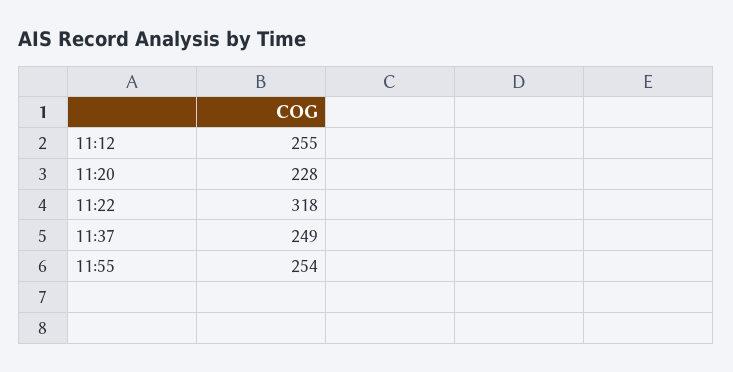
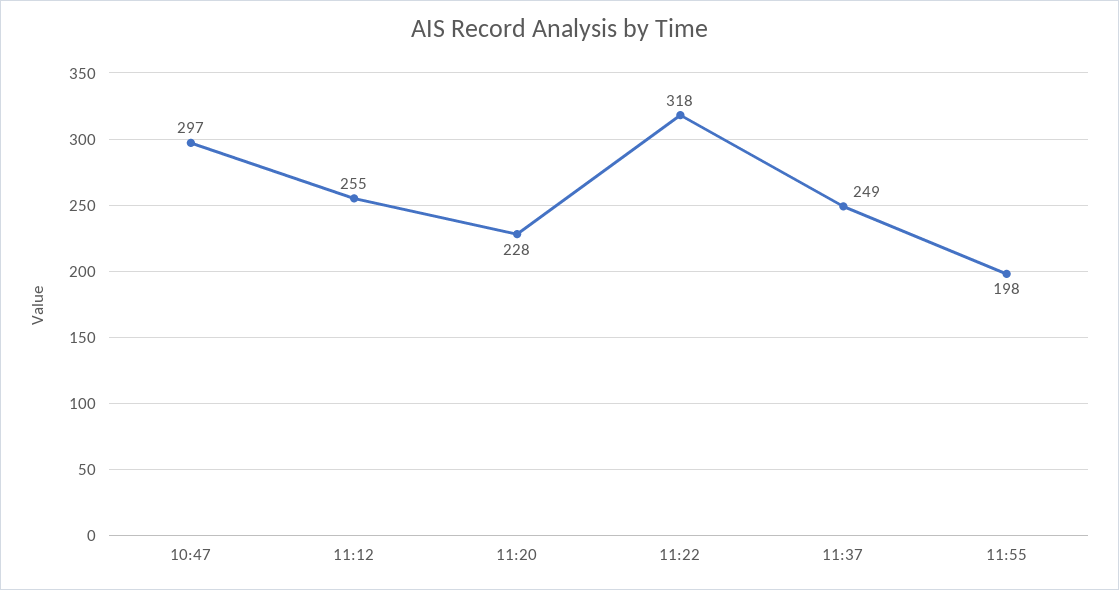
  {
    "11:12": 255,
    "11:20": 228,
    "11:22": 318,
    "11:37": 249,
-   "11:55": 254
+   "11:55": 198,
+   "10:47": 297
  }

